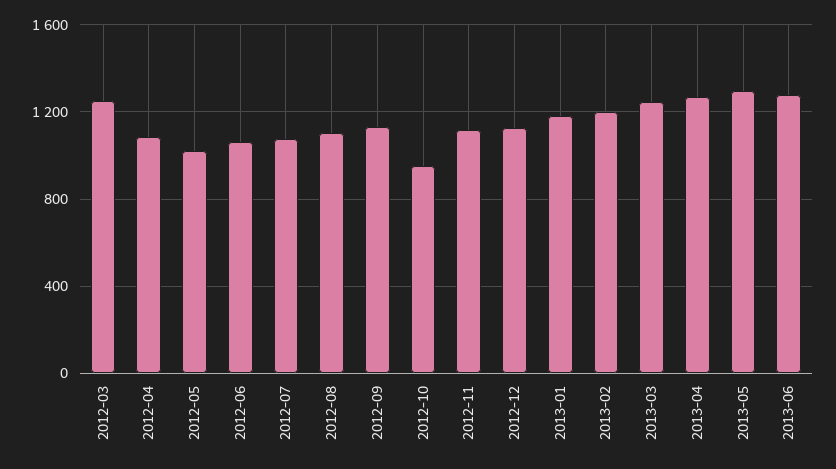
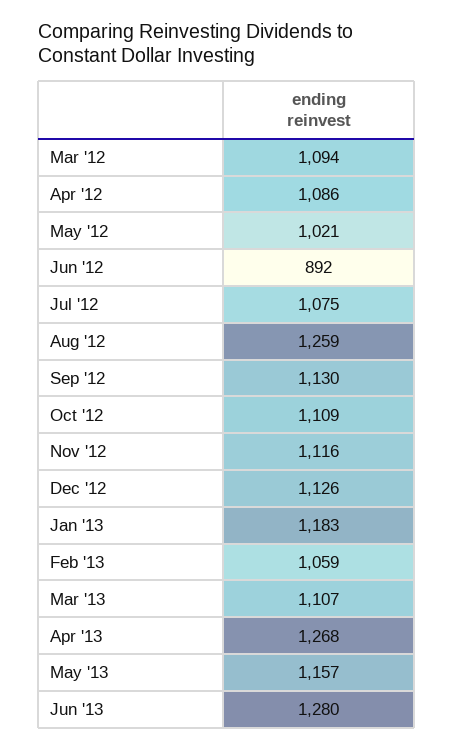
  {
-   "2012-03": 1250,
+   "2012-03": 1094,
    "2012-04": 1086,
    "2012-05": 1021,
-   "2012-06": 1050,
+   "2012-06": 892,
    "2012-07": 1075,
-   "2012-08": 1100,
+   "2012-08": 1259,
    "2012-09": 1130,
-   "2012-10": 950,
+   "2012-10": 1109,
    "2012-11": 1116,
    "2012-12": 1126,
    "2013-01": 1183,
-   "2013-02": 1200,
+   "2013-02": 1059,
-   "2013-03": 1250,
+   "2013-03": 1107,
    "2013-04": 1268,
-   "2013-05": 1300,
+   "2013-05": 1157,
    "2013-06": 1280
  }

